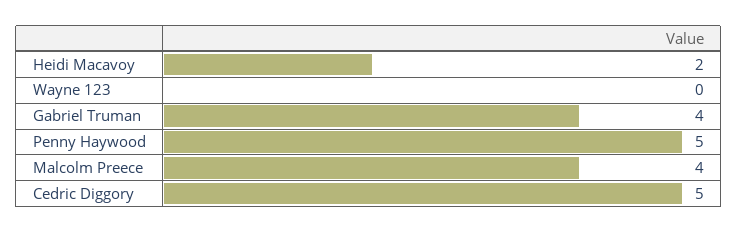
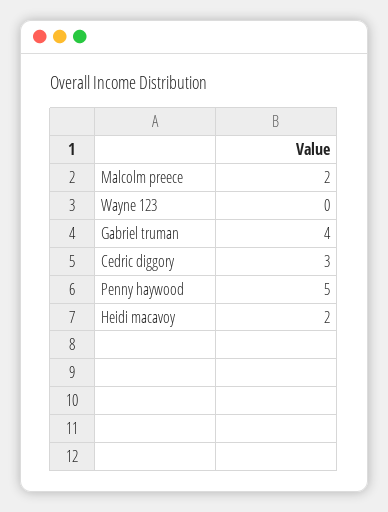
  {
    "Heidi Macavoy": 2,
    "Wayne 123": 0,
    "Gabriel Truman": 4,
    "Penny Haywood": 5,
-   "Malcolm Preece": 4,
+   "Malcolm Preece": 2,
-   "Cedric Diggory": 5
+   "Cedric Diggory": 3
  }

